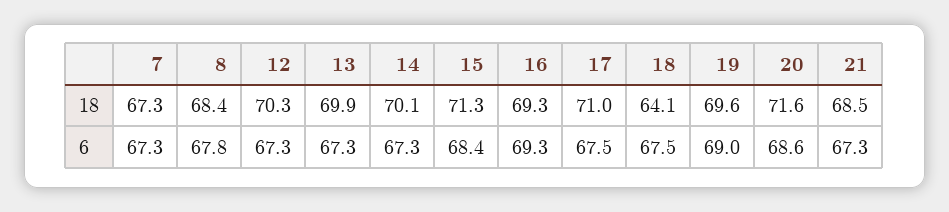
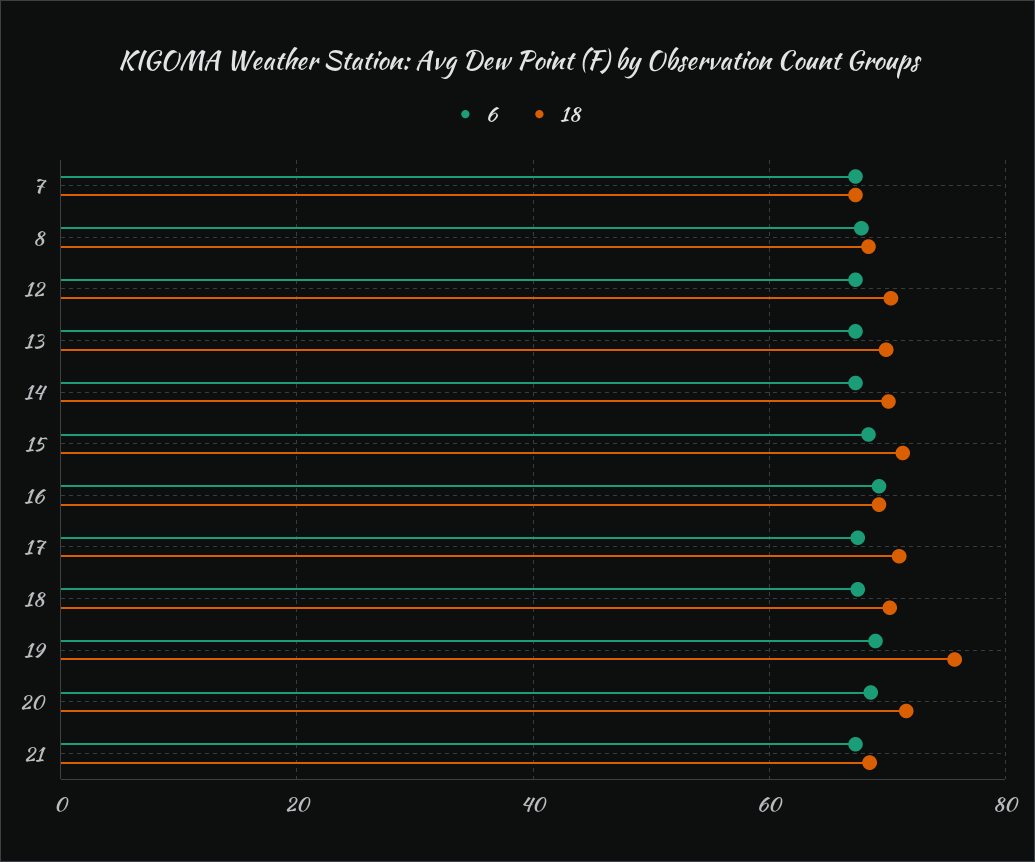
  {
    "18": {
      "7": 67.3,
      "8": 68.4,
      "12": 70.3,
      "13": 69.9,
      "14": 70.1,
      "15": 71.3,
      "16": 69.3,
      "17": 71,
-     "18": 64.1,
+     "18": 70,
-     "19": 69.6,
+     "19": 76,
      "20": 71.6,
      "21": 68.5
    },
    "6": {
      "7": 67.3,
      "8": 67.8,
      "12": 67.3,
      "13": 67.3,
      "14": 67.3,
      "15": 68.4,
      "16": 69.3,
      "17": 67.5,
      "18": 67.5,
      "19": 69,
      "20": 68.6,
      "21": 67.3
    }
  }

